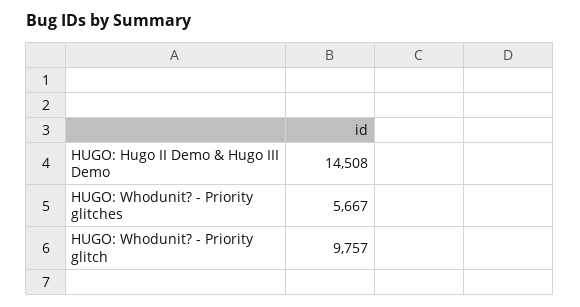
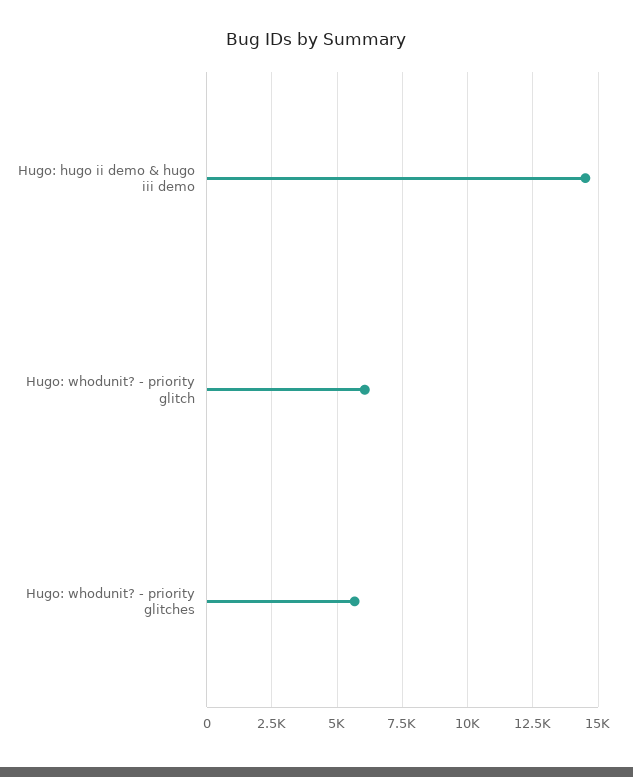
  {
    "HUGO: Hugo II Demo & Hugo III Demo": 14508,
    "HUGO: Whodunit? - Priority glitches": 5667,
-   "HUGO: Whodunit? - Priority glitch": 9757
+   "HUGO: Whodunit? - Priority glitch": 6000
  }

